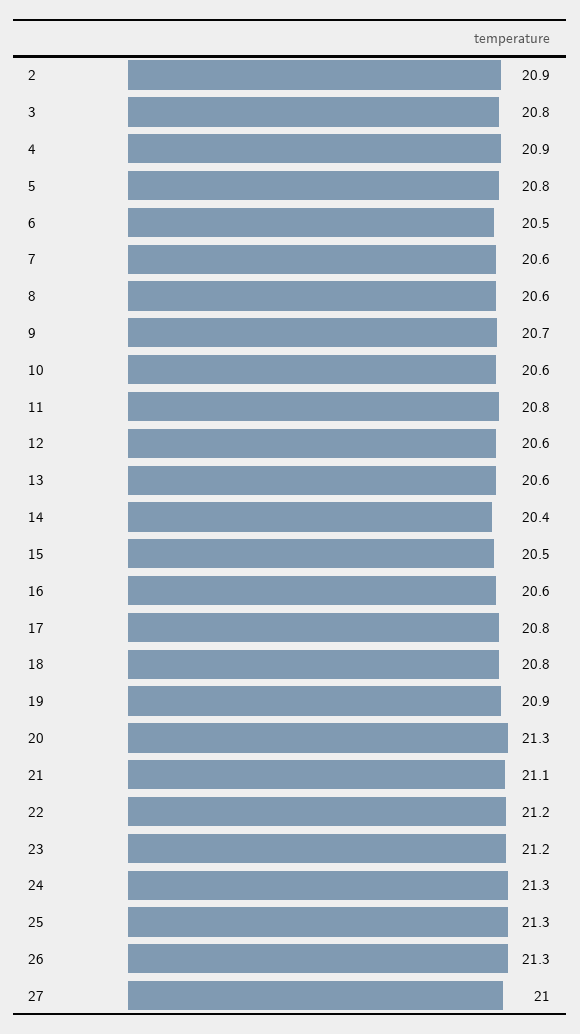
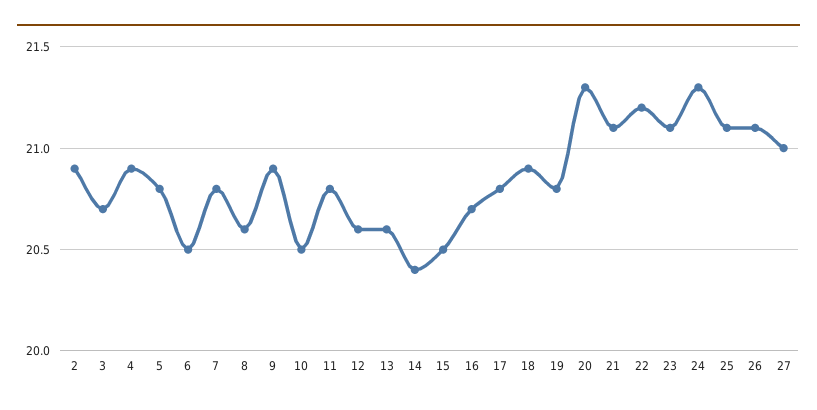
  {
    "2": 20.9,
-   "3": 20.8,
+   "3": 20.7,
    "4": 20.9,
    "5": 20.8,
    "6": 20.5,
-   "7": 20.6,
+   "7": 20.8,
    "8": 20.6,
-   "9": 20.7,
+   "9": 20.9,
-   "10": 20.6,
+   "10": 20.5,
    "11": 20.8,
    "12": 20.6,
    "13": 20.6,
    "14": 20.4,
    "15": 20.5,
-   "16": 20.6,
+   "16": 20.7,
    "17": 20.8,
-   "18": 20.8,
+   "18": 20.9,
-   "19": 20.9,
+   "19": 20.8,
    "20": 21.3,
    "21": 21.1,
    "22": 21.2,
-   "23": 21.2,
+   "23": 21.1,
    "24": 21.3,
-   "25": 21.3,
+   "25": 21.1,
-   "26": 21.3,
+   "26": 21.1,
    "27": 21
  }

